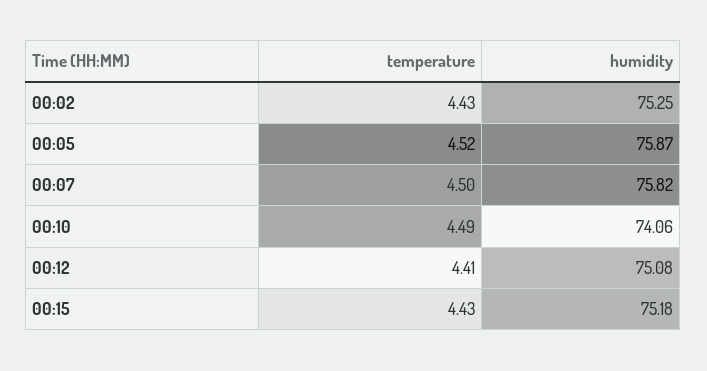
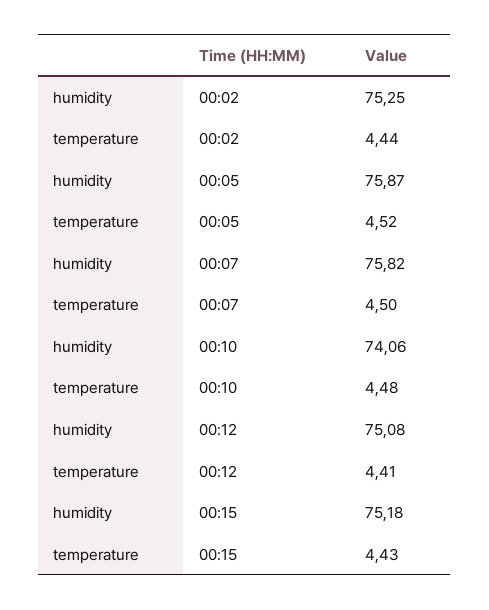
  {
    "temperature": {
-     "00:02": 4.43,
+     "00:02": 4.44,
      "00:05": 4.52,
      "00:07": 4.5,
-     "00:10": 4.49,
+     "00:10": 4.48,
      "00:12": 4.41,
      "00:15": 4.43
    },
    "humidity": {
      "00:02": 75.25,
      "00:05": 75.87,
      "00:07": 75.82,
      "00:10": 74.06,
      "00:12": 75.08,
      "00:15": 75.18
    }
  }

